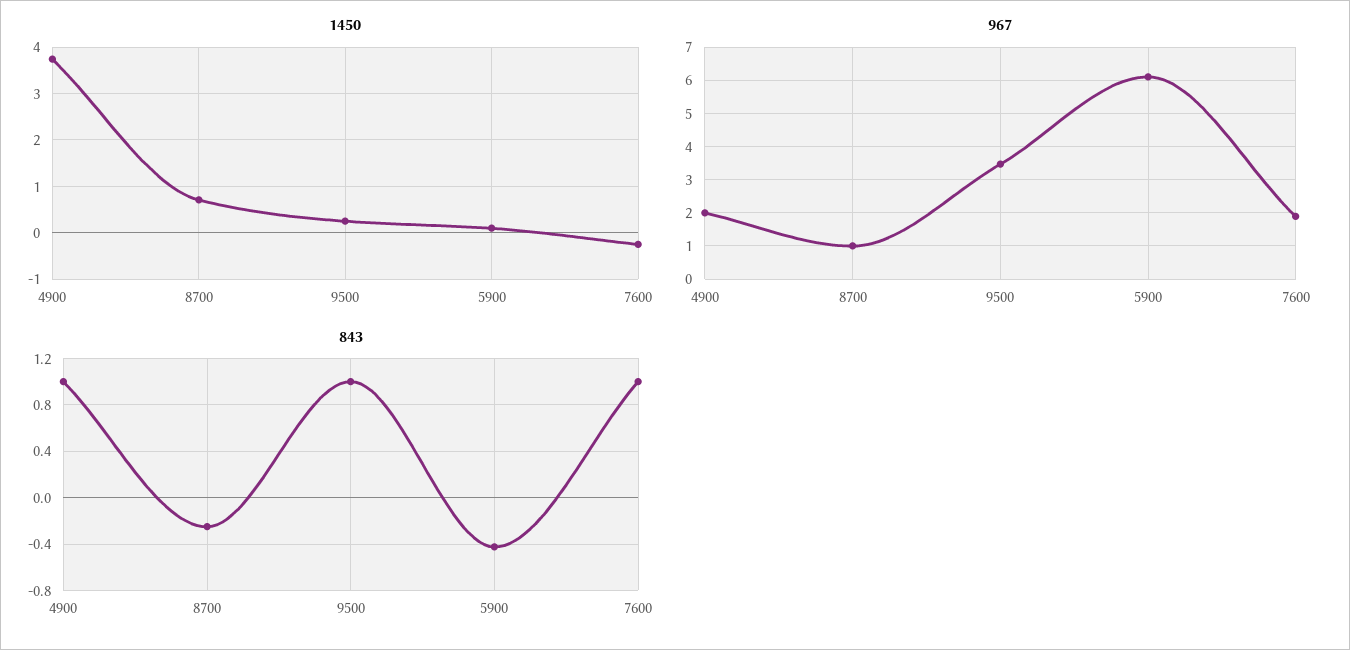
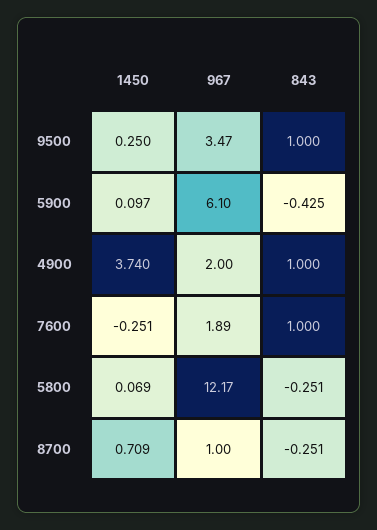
  {
    "1450": {
      "4900": 3.74,
      "8700": 0.709,
      "9500": 0.25,
      "5900": 0.097,
-     "7600": -0.251
+     "7600": -0.251,
+     "5800": 0.069
    },
    "967": {
      "4900": 2,
      "8700": 1,
      "9500": 3.47,
      "5900": 6.1,
-     "7600": 1.89
+     "7600": 1.89,
+     "5800": 12.17
    },
    "843": {
      "4900": 1,
      "8700": -0.251,
      "9500": 1,
      "5900": -0.425,
-     "7600": 1
+     "7600": 1,
+     "5800": -0.251
    }
  }

